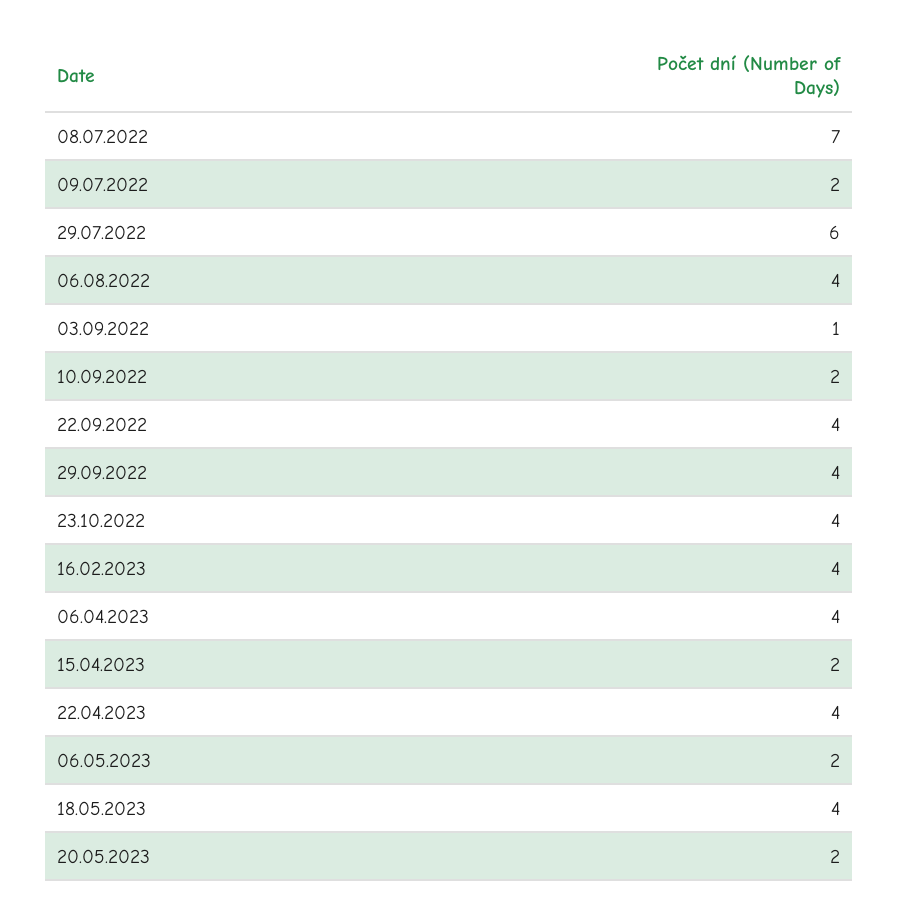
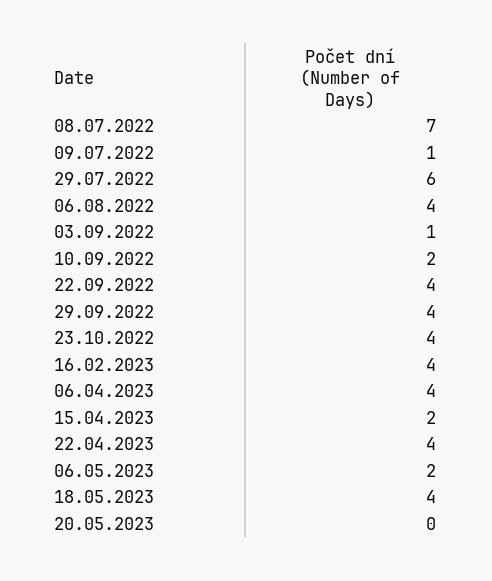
  {
    "08.07.2022": 7,
-   "09.07.2022": 2,
+   "09.07.2022": 1,
    "29.07.2022": 6,
    "06.08.2022": 4,
    "03.09.2022": 1,
    "10.09.2022": 2,
    "22.09.2022": 4,
    "29.09.2022": 4,
    "23.10.2022": 4,
    "16.02.2023": 4,
    "06.04.2023": 4,
    "15.04.2023": 2,
    "22.04.2023": 4,
    "06.05.2023": 2,
    "18.05.2023": 4,
-   "20.05.2023": 2
+   "20.05.2023": 0
  }

